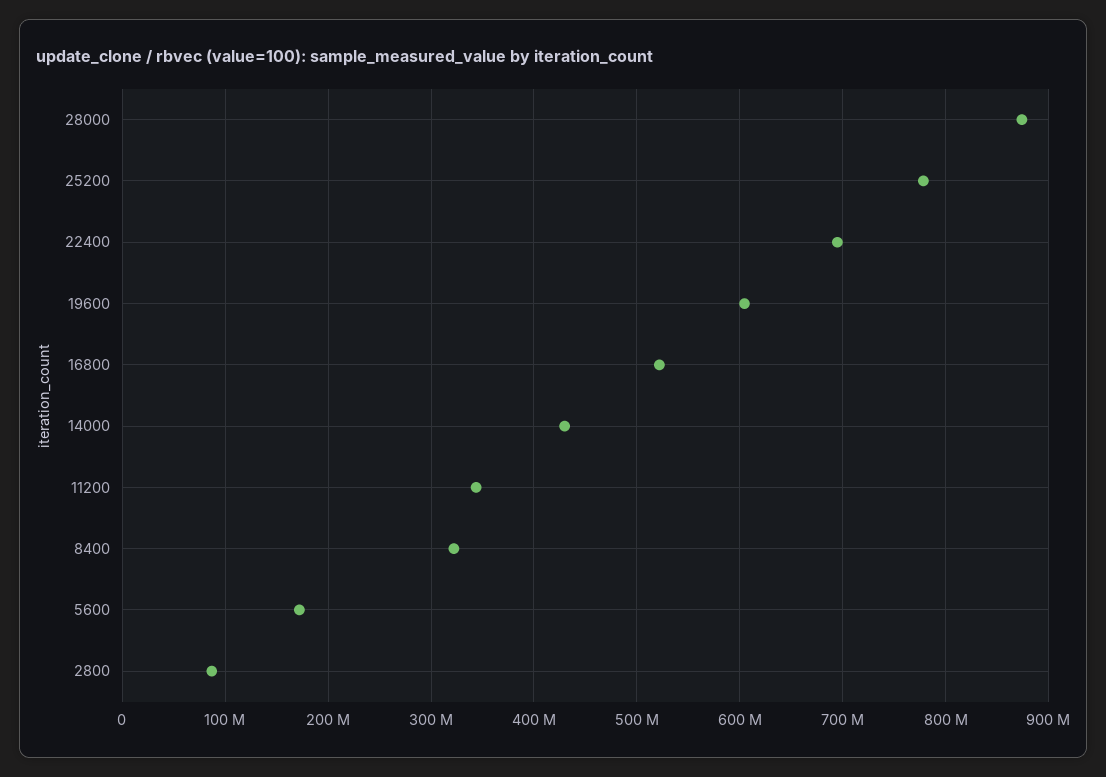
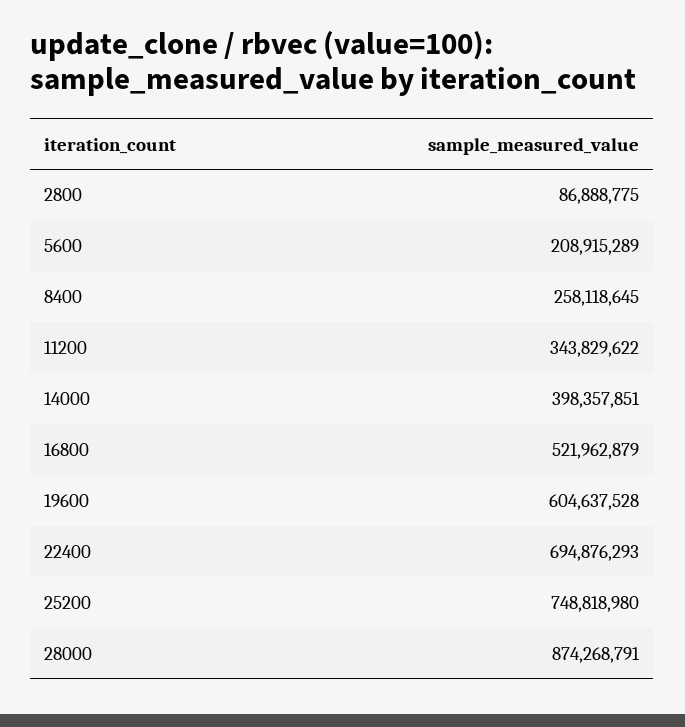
  {
    "28000": 874268791,
-   "25200": 780000000,
+   "25200": 748818980,
    "22400": 694876293,
    "19600": 604637528,
    "16800": 521962879,
-   "14000": 430000000,
+   "14000": 398357851,
    "11200": 343829622,
-   "8400": 320000000,
+   "8400": 258118645,
-   "5600": 170000000,
+   "5600": 208915289,
    "2800": 86888775
  }

